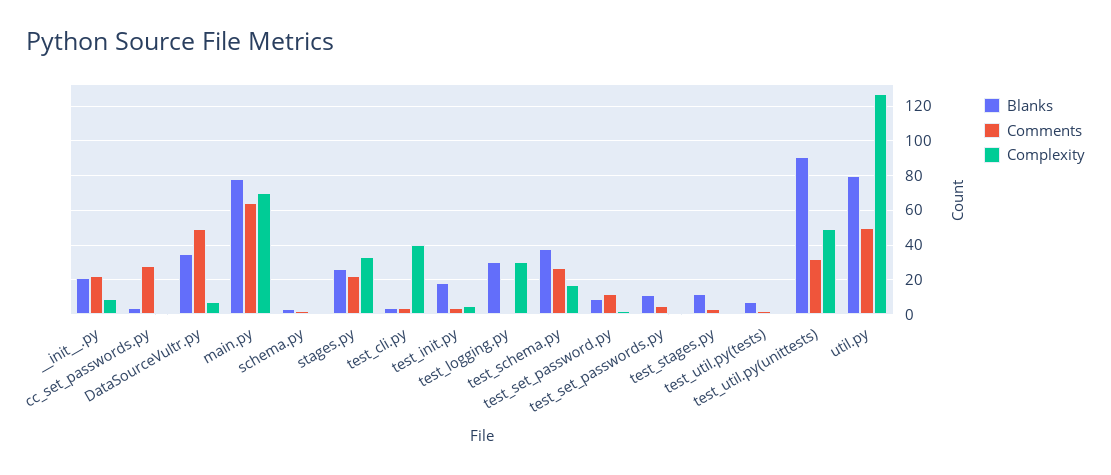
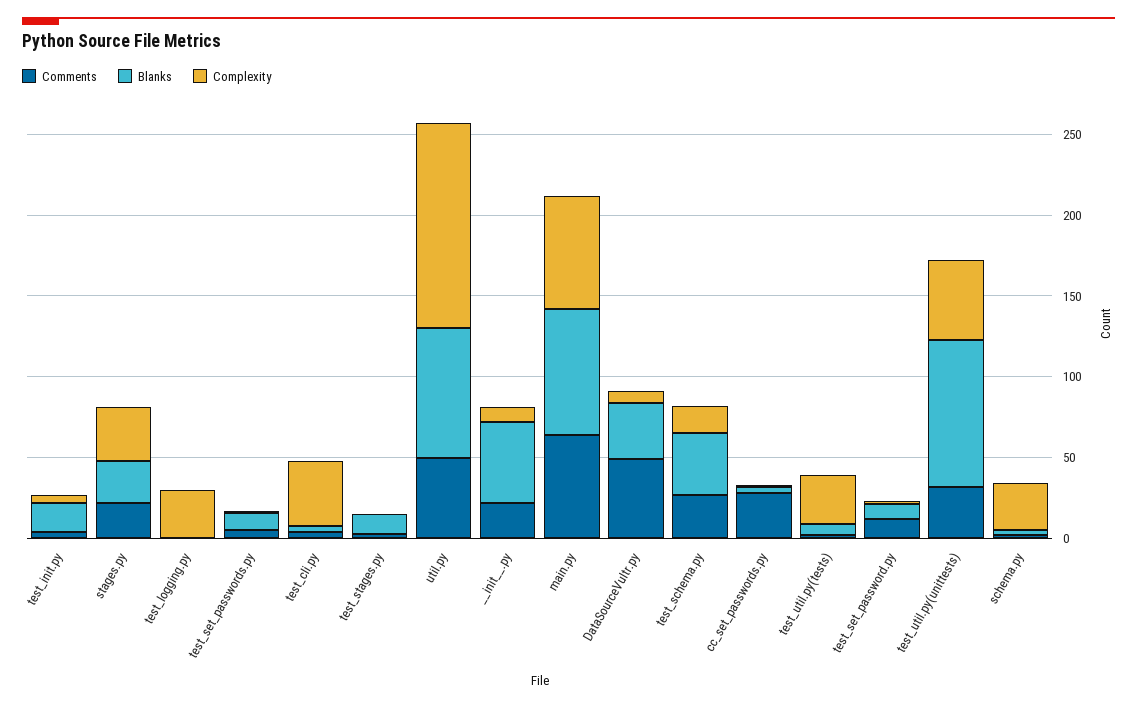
  {
    "Blanks": {
-     "__init__.py": 20,
+     "__init__.py": 50,
      "cc_set_passwords.py": 5,
      "DataSourceVultr.py": 35,
      "main.py": 80,
      "schema.py": 5,
      "stages.py": 25,
      "test_cli.py": 5,
      "test_init.py": 20,
-     "test_logging.py": 30,
+     "test_logging.py": 0,
      "test_schema.py": 40,
      "test_set_password.py": 10,
      "test_set_passwords.py": 10,
      "test_stages.py": 10,
      "test_util.py(tests)": 5,
      "test_util.py(unittests)": 90,
      "util.py": 80
    },
    "Comments": {
      "__init__.py": 20,
      "cc_set_passwords.py": 30,
      "DataSourceVultr.py": 50,
      "main.py": 65,
      "schema.py": 0,
      "stages.py": 20,
      "test_cli.py": 5,
      "test_init.py": 5,
      "test_logging.py": 0,
      "test_schema.py": 25,
      "test_set_password.py": 10,
      "test_set_passwords.py": 5,
      "test_stages.py": 5,
      "test_util.py(tests)": 0,
      "test_util.py(unittests)": 30,
      "util.py": 50
    },
    "Complexity": {
      "__init__.py": 10,
      "cc_set_passwords.py": 0,
      "DataSourceVultr.py": 5,
      "main.py": 70,
-     "schema.py": 0,
+     "schema.py": 30,
      "stages.py": 35,
      "test_cli.py": 40,
      "test_init.py": 5,
      "test_logging.py": 30,
      "test_schema.py": 15,
      "test_set_password.py": 0,
      "test_set_passwords.py": 0,
      "test_stages.py": 0,
-     "test_util.py(tests)": 0,
+     "test_util.py(tests)": 30,
      "test_util.py(unittests)": 50,
      "util.py": 125
    }
  }

